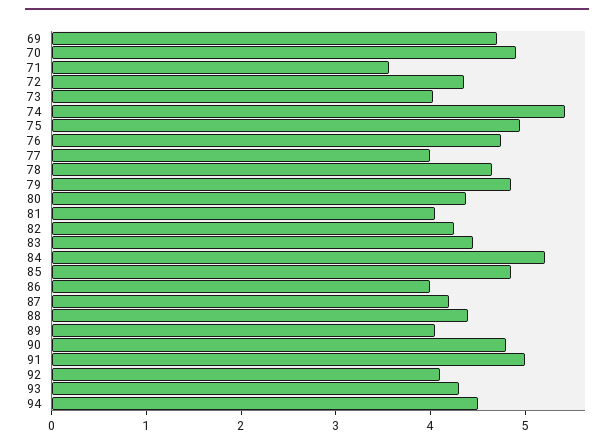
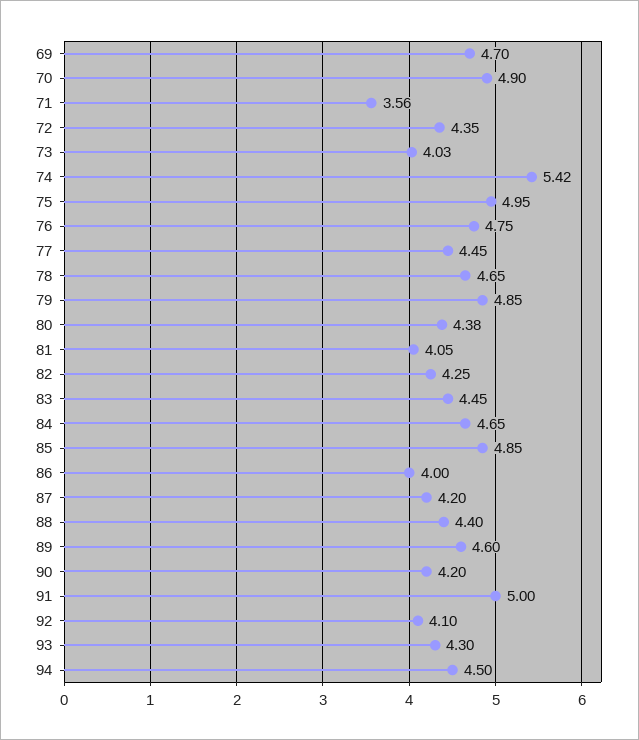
  {
    "69": 4.7,
    "70": 4.9,
    "71": 3.56,
    "72": 4.35,
    "73": 4.03,
    "74": 5.42,
    "75": 4.95,
    "76": 4.75,
-   "77": 4,
+   "77": 4.45,
    "78": 4.65,
    "79": 4.85,
    "80": 4.38,
    "81": 4.05,
    "82": 4.25,
    "83": 4.45,
-   "84": 5.2,
+   "84": 4.65,
    "85": 4.85,
    "86": 4,
    "87": 4.2,
    "88": 4.4,
-   "89": 4,
+   "89": 4.6,
-   "90": 4.8,
+   "90": 4.2,
    "91": 5,
    "92": 4.1,
    "93": 4.3,
    "94": 4.5
  }

